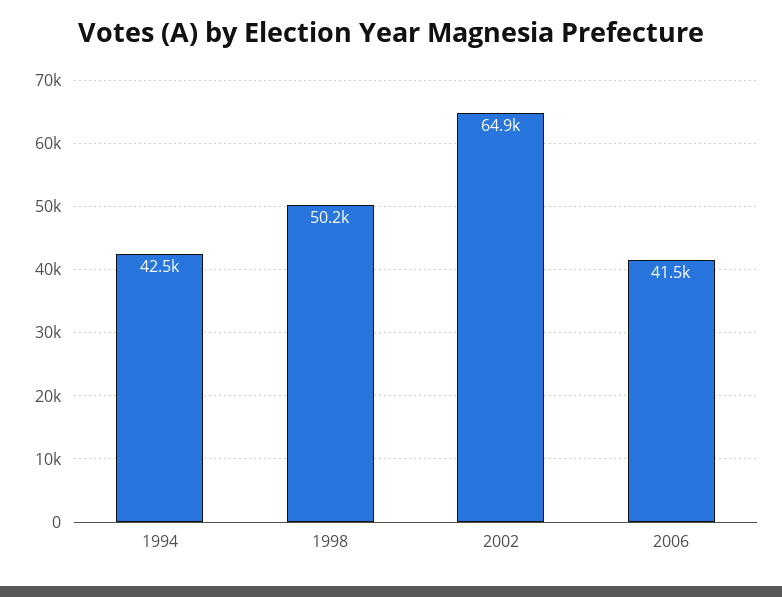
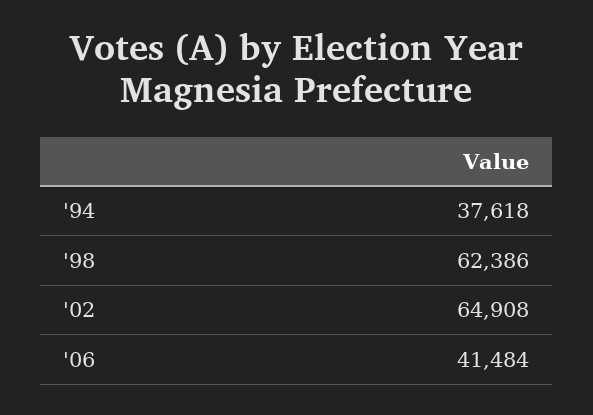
  {
-   "1994": 42500,
+   "1994": 37618,
-   "1998": 50200,
+   "1998": 62386,
    "2002": 64908,
    "2006": 41484
  }

